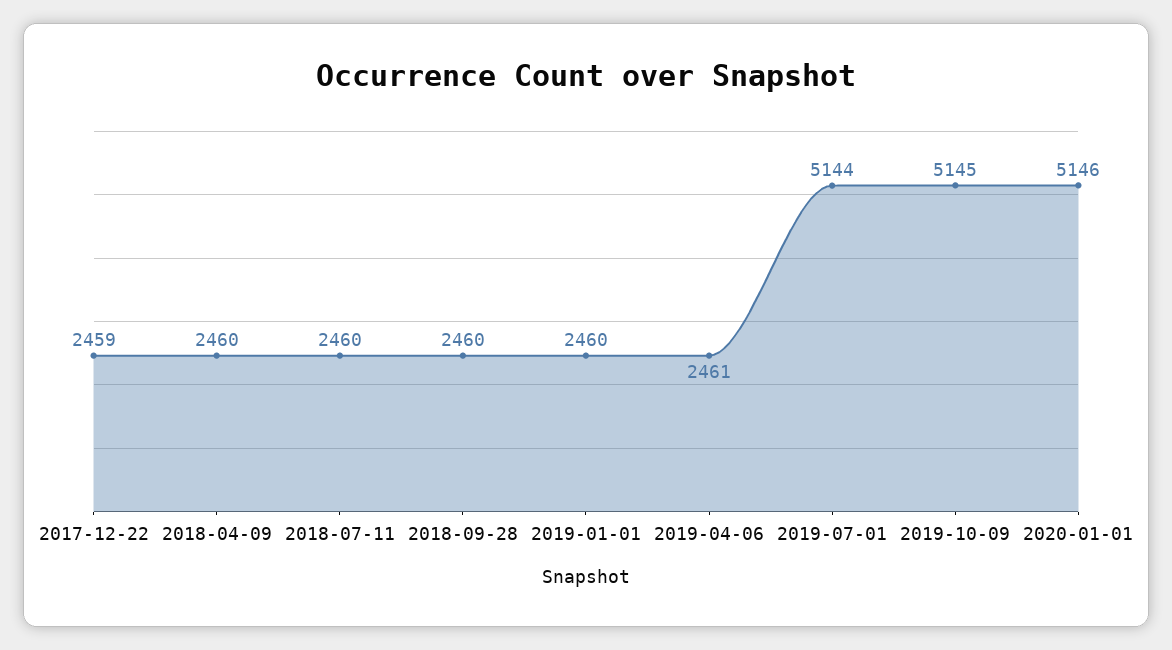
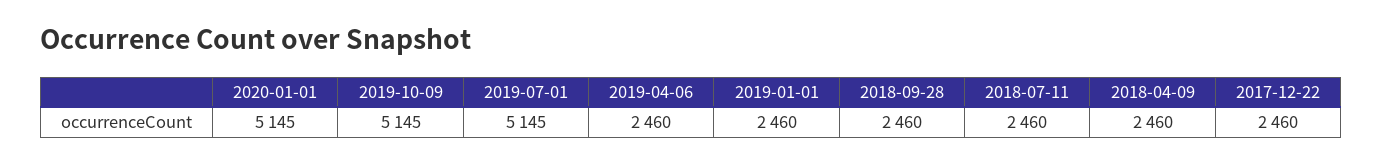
  {
-   "2017-12-22": 2459,
+   "2017-12-22": 2460,
    "2018-04-09": 2460,
    "2018-07-11": 2460,
    "2018-09-28": 2460,
    "2019-01-01": 2460,
-   "2019-04-06": 2461,
+   "2019-04-06": 2460,
-   "2019-07-01": 5144,
+   "2019-07-01": 5145,
    "2019-10-09": 5145,
-   "2020-01-01": 5146
+   "2020-01-01": 5145
  }

